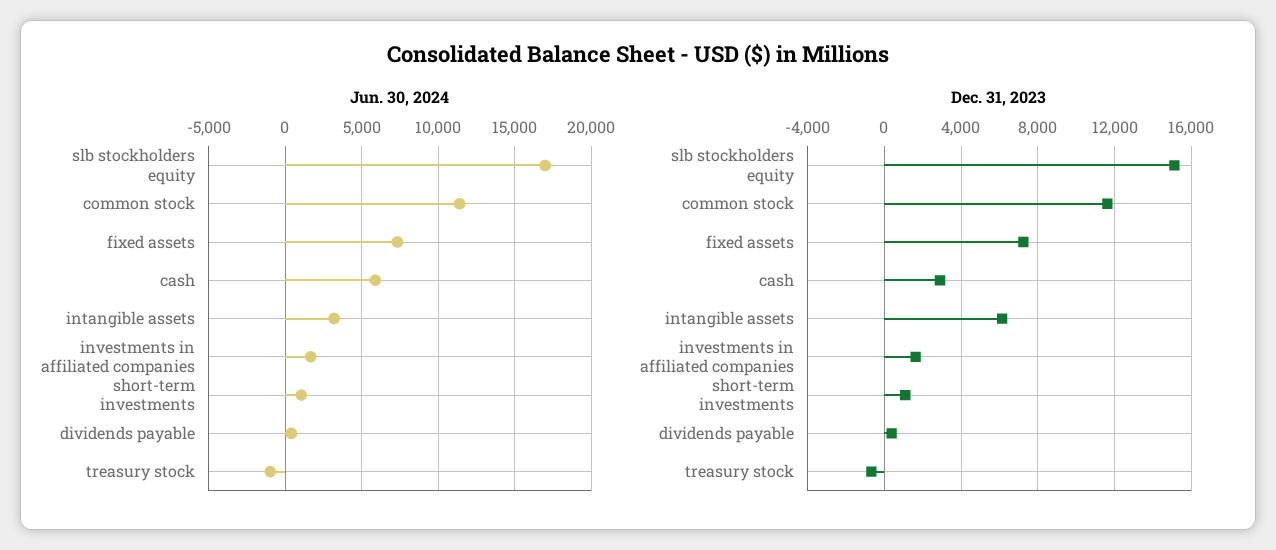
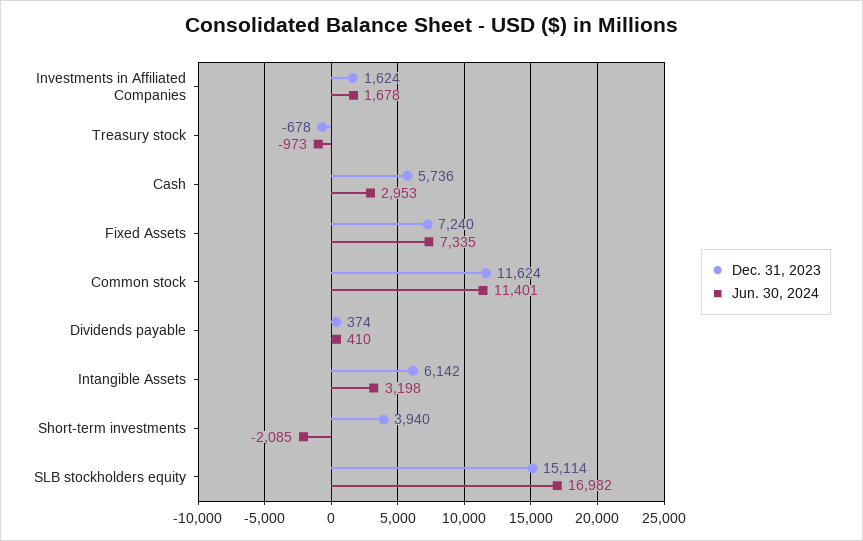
  {
    "Jun. 30, 2024": {
      "slb stockholders equity": 16982,
      "common stock": 11401,
      "fixed assets": 7335,
-     "cash": 6000,
+     "cash": 2953,
      "intangible assets": 3198,
      "investments in affiliated companies": 1678,
-     "short-term investments": 1000,
+     "short-term investments": -2085,
      "dividends payable": 410,
      "treasury stock": -973
    },
    "Dec. 31, 2023": {
      "slb stockholders equity": 15114,
      "common stock": 11624,
      "fixed assets": 7240,
-     "cash": 3000,
+     "cash": 5736,
      "intangible assets": 6142,
      "investments in affiliated companies": 1624,
-     "short-term investments": 1000,
+     "short-term investments": 3940,
      "dividends payable": 374,
      "treasury stock": -678
    }
  }

